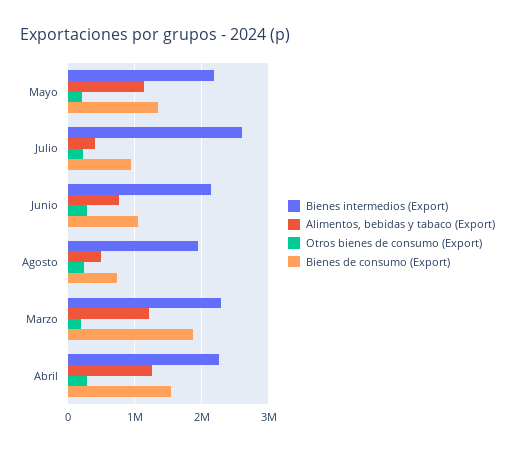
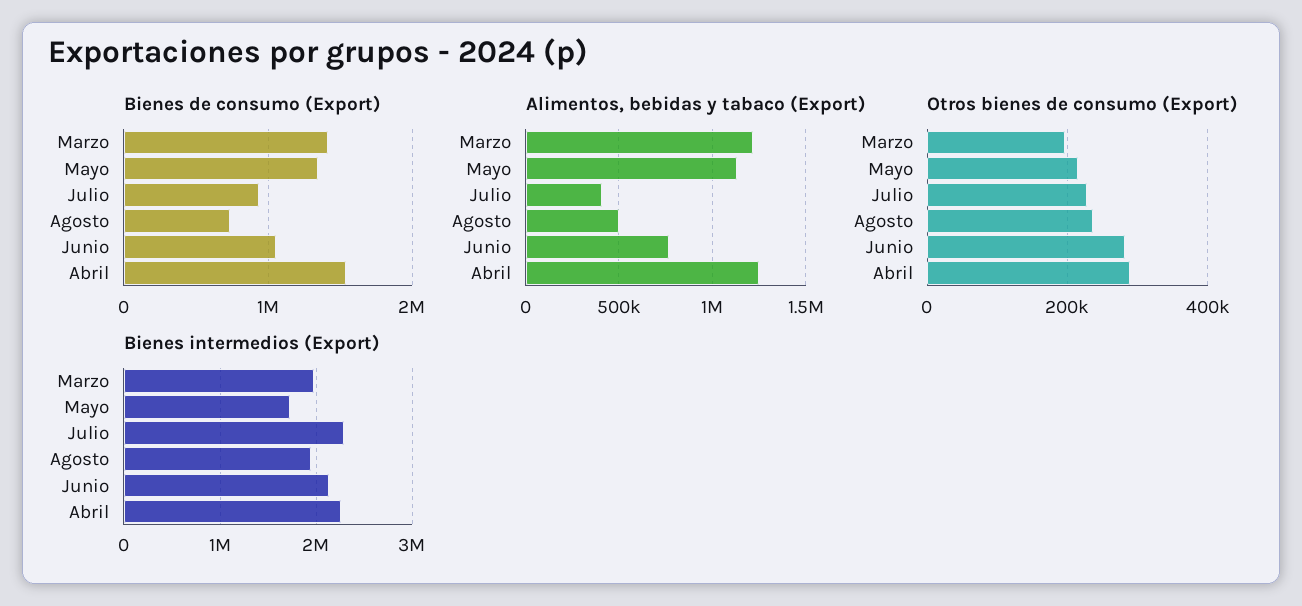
  {
    "Bienes intermedios (Export)": {
-     "Mayo": 2200000,
+     "Mayo": 1700000,
-     "Julio": 2600000,
+     "Julio": 2300000,
      "Junio": 2100000,
      "Agosto": 2000000,
-     "Marzo": 2300000,
+     "Marzo": 2000000,
      "Abril": 2300000
    },
    "Alimentos, bebidas y tabaco (Export)": {
      "Mayo": 1150000,
      "Julio": 400000,
      "Junio": 750000,
      "Agosto": 500000,
      "Marzo": 1200000,
      "Abril": 1250000
    },
    "Otros bienes de consumo (Export)": {
      "Mayo": 220000,
      "Julio": 220000,
      "Junio": 280000,
      "Agosto": 240000,
      "Marzo": 200000,
      "Abril": 280000
    },
    "Bienes de consumo (Export)": {
      "Mayo": 1300000,
      "Julio": 900000,
      "Junio": 1100000,
      "Agosto": 700000,
-     "Marzo": 1900000,
+     "Marzo": 1400000,
      "Abril": 1500000
    }
  }

